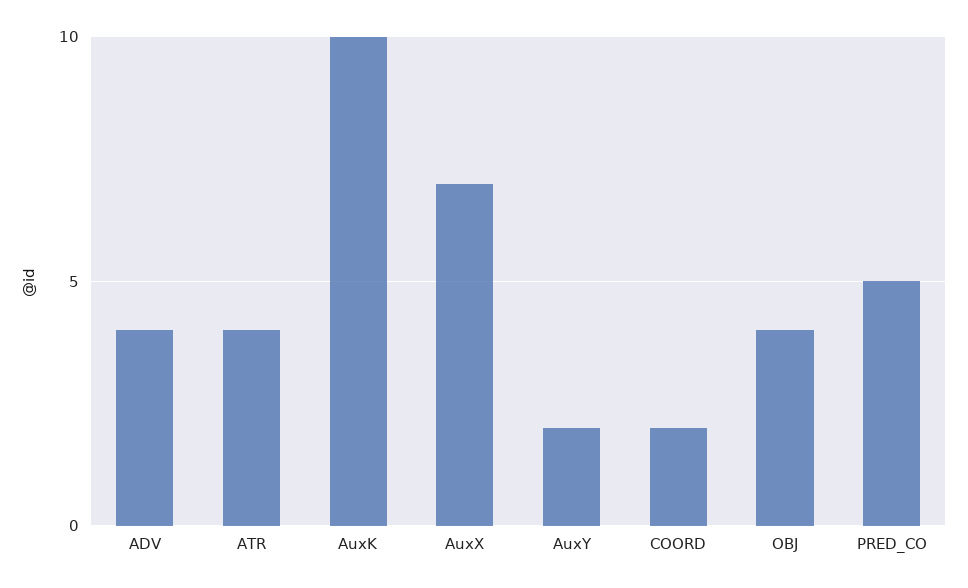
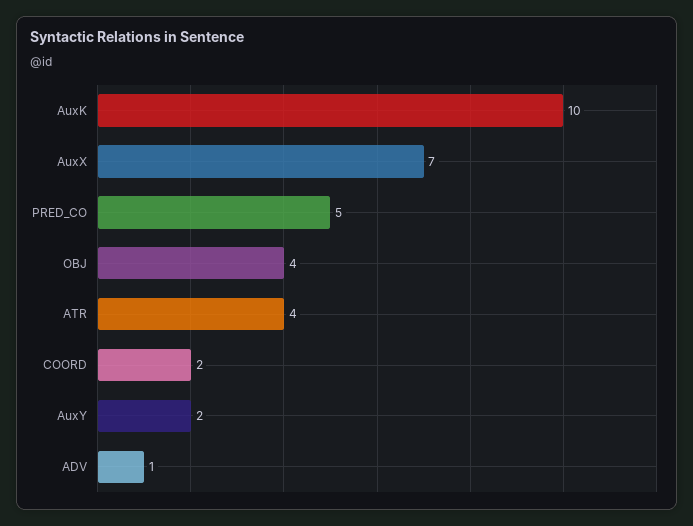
  {
-   "ADV": 4,
+   "ADV": 1,
    "ATR": 4,
    "AuxK": 10,
    "AuxX": 7,
    "AuxY": 2,
    "COORD": 2,
    "OBJ": 4,
    "PRED_CO": 5
  }

